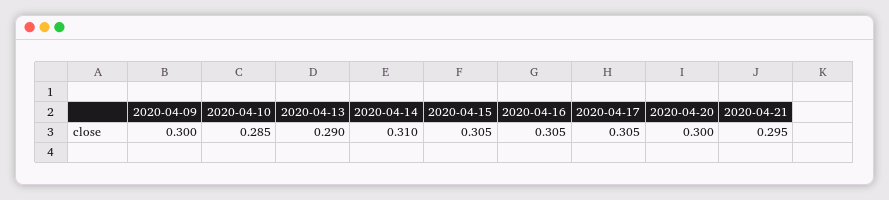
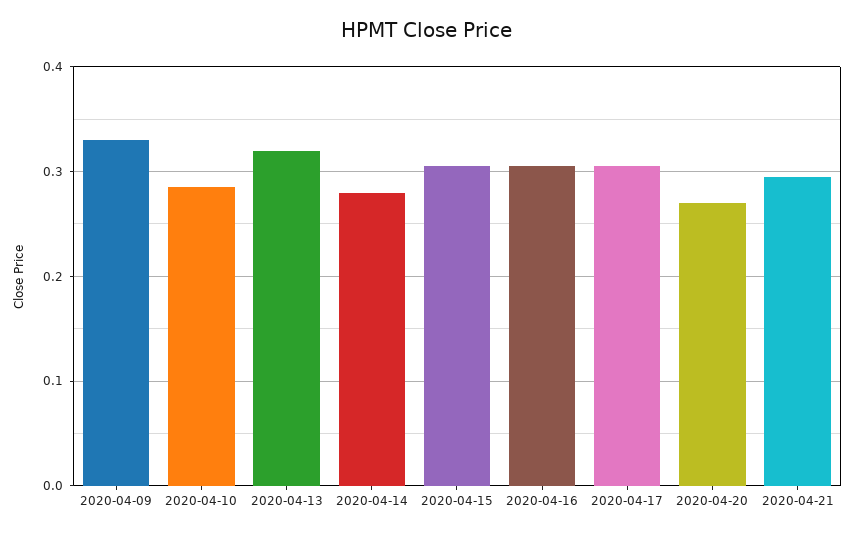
  {
-   "2020-04-09": 0.3,
+   "2020-04-09": 0.33,
    "2020-04-10": 0.285,
-   "2020-04-13": 0.29,
+   "2020-04-13": 0.32,
-   "2020-04-14": 0.31,
+   "2020-04-14": 0.28,
    "2020-04-15": 0.305,
    "2020-04-16": 0.305,
    "2020-04-17": 0.305,
-   "2020-04-20": 0.3,
+   "2020-04-20": 0.27,
    "2020-04-21": 0.295
  }

